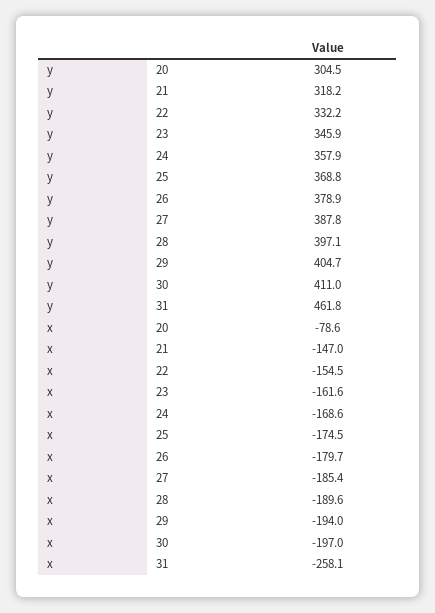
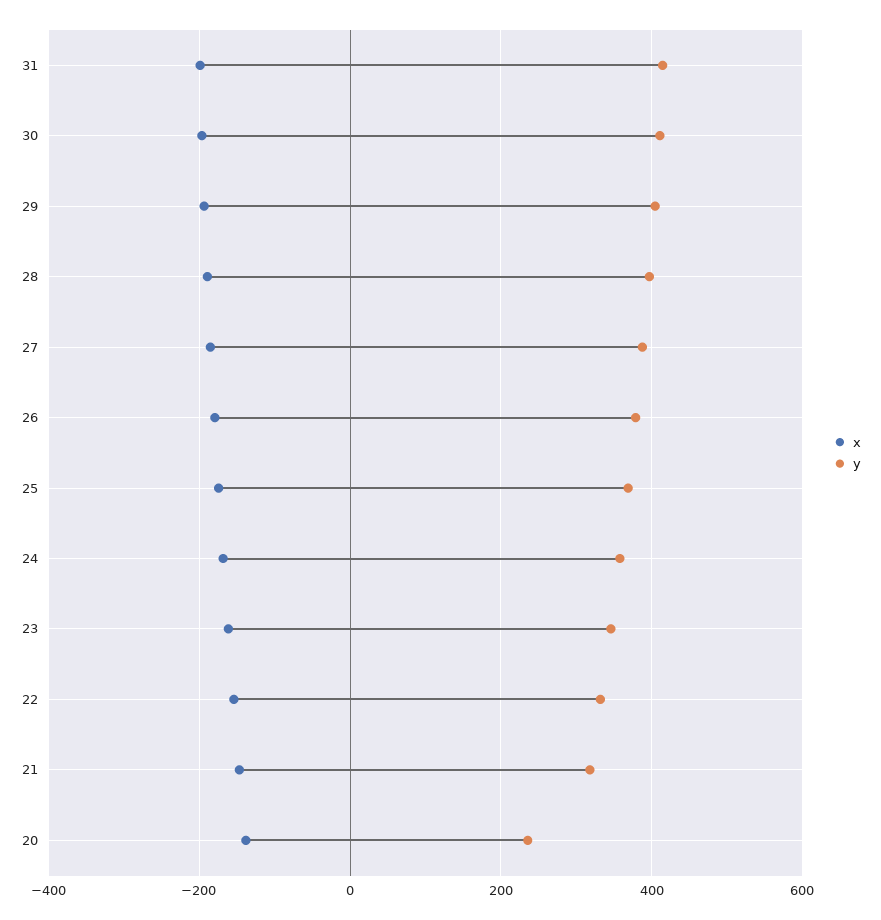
  {
    "y": {
-     "20": 304.5,
+     "20": 240,
      "21": 318.2,
      "22": 332.2,
      "23": 345.9,
      "24": 357.9,
      "25": 368.8,
      "26": 378.9,
      "27": 387.8,
      "28": 397.1,
      "29": 404.7,
      "30": 411,
-     "31": 461.8
+     "31": 420
    },
    "x": {
-     "20": -78.6,
+     "20": -140,
      "21": -147,
      "22": -154.5,
      "23": -161.6,
      "24": -168.6,
      "25": -174.5,
      "26": -179.7,
      "27": -185.4,
      "28": -189.6,
      "29": -194,
      "30": -197,
-     "31": -258.1
+     "31": -200
    }
  }

